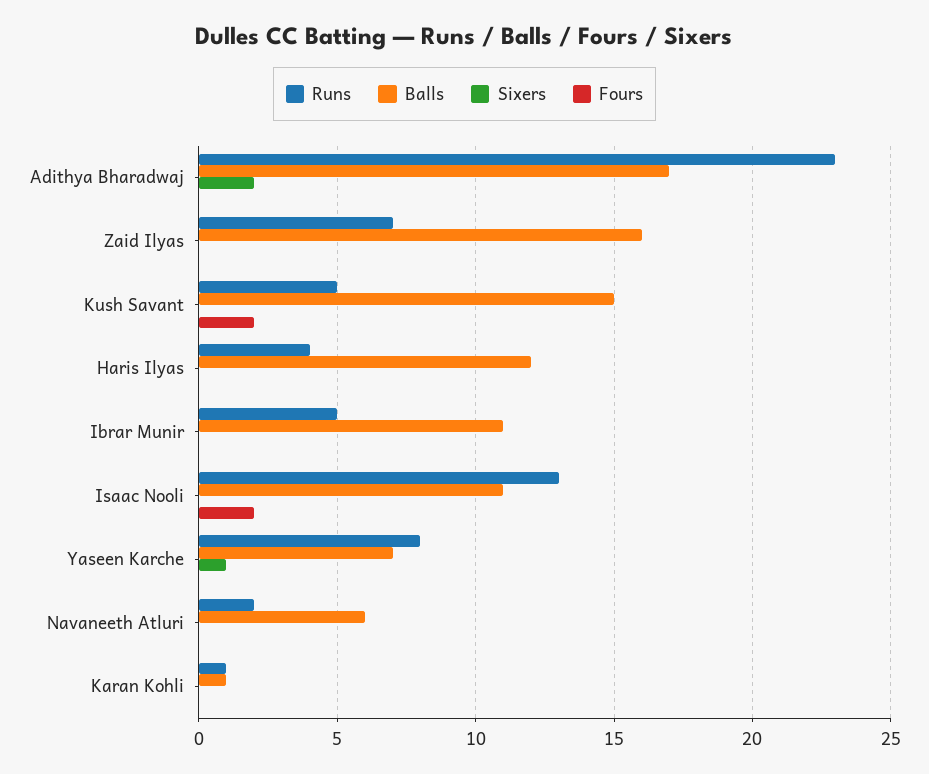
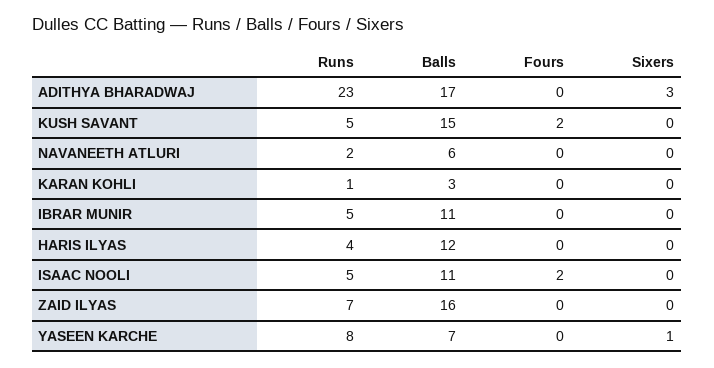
  {
    "Runs": {
      "Adithya Bharadwaj": 23,
      "Zaid Ilyas": 7,
      "Kush Savant": 5,
      "Haris Ilyas": 4,
      "Ibrar Munir": 5,
-     "Isaac Nooli": 13,
+     "Isaac Nooli": 5,
      "Yaseen Karche": 8,
      "Navaneeth Atluri": 2,
      "Karan Kohli": 1
    },
    "Balls": {
      "Adithya Bharadwaj": 17,
      "Zaid Ilyas": 16,
      "Kush Savant": 15,
      "Haris Ilyas": 12,
      "Ibrar Munir": 11,
      "Isaac Nooli": 11,
      "Yaseen Karche": 7,
      "Navaneeth Atluri": 6,
-     "Karan Kohli": 1
+     "Karan Kohli": 3
    },
    "Sixers": {
-     "Adithya Bharadwaj": 2,
+     "Adithya Bharadwaj": 3,
      "Zaid Ilyas": 0,
      "Kush Savant": 0,
      "Haris Ilyas": 0,
      "Ibrar Munir": 0,
      "Isaac Nooli": 0,
      "Yaseen Karche": 1,
      "Navaneeth Atluri": 0,
      "Karan Kohli": 0
    },
    "Fours": {
      "Adithya Bharadwaj": 0,
      "Zaid Ilyas": 0,
      "Kush Savant": 2,
      "Haris Ilyas": 0,
      "Ibrar Munir": 0,
      "Isaac Nooli": 2,
      "Yaseen Karche": 0,
      "Navaneeth Atluri": 0,
      "Karan Kohli": 0
    }
  }

